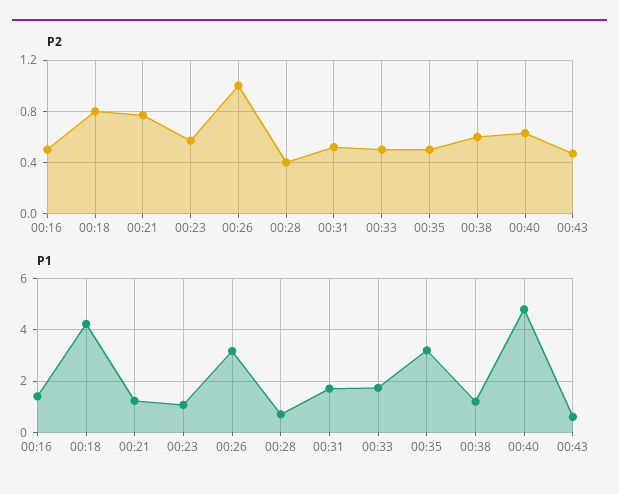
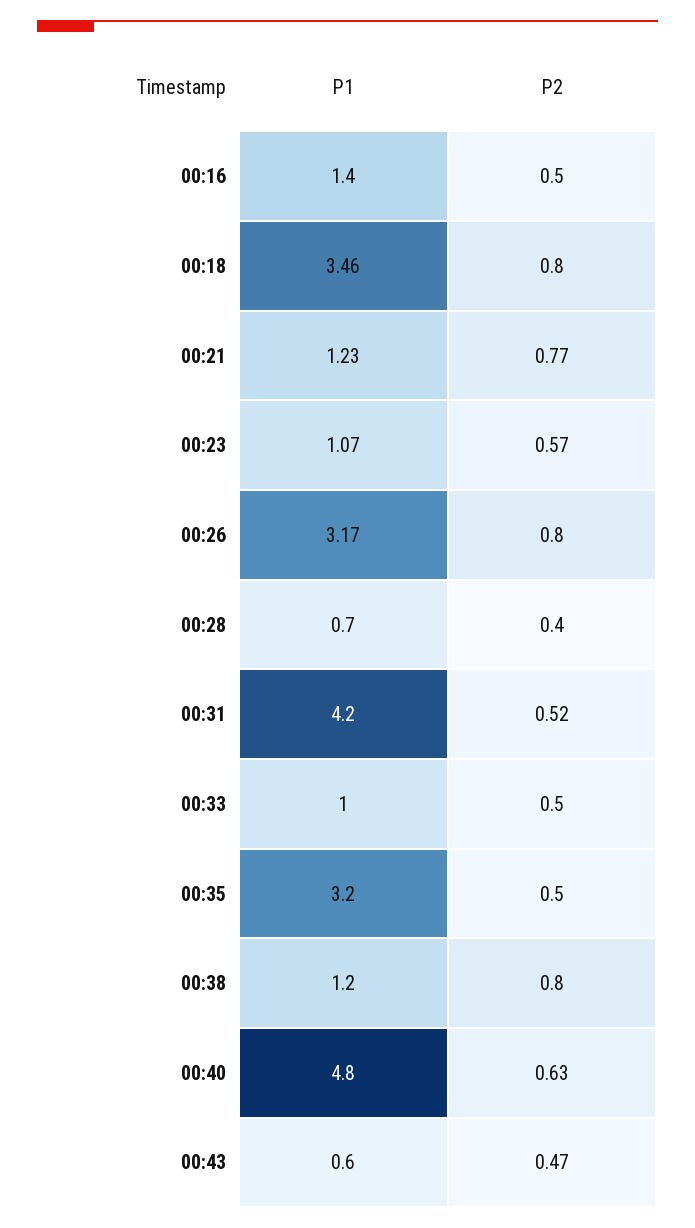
  {
    "P2": {
      "00:16": 0.5,
      "00:18": 0.8,
      "00:21": 0.77,
      "00:23": 0.57,
-     "00:26": 1,
+     "00:26": 0.8,
      "00:28": 0.4,
      "00:31": 0.52,
      "00:33": 0.5,
      "00:35": 0.5,
-     "00:38": 0.6,
+     "00:38": 0.8,
      "00:40": 0.63,
      "00:43": 0.47
    },
    "P1": {
      "00:16": 1.4,
-     "00:18": 4.25,
+     "00:18": 3.46,
      "00:21": 1.23,
      "00:23": 1.07,
      "00:26": 3.17,
      "00:28": 0.7,
-     "00:31": 1.75,
+     "00:31": 4.2,
-     "00:33": 1.75,
+     "00:33": 1,
      "00:35": 3.2,
      "00:38": 1.2,
      "00:40": 4.8,
      "00:43": 0.6
    }
  }

